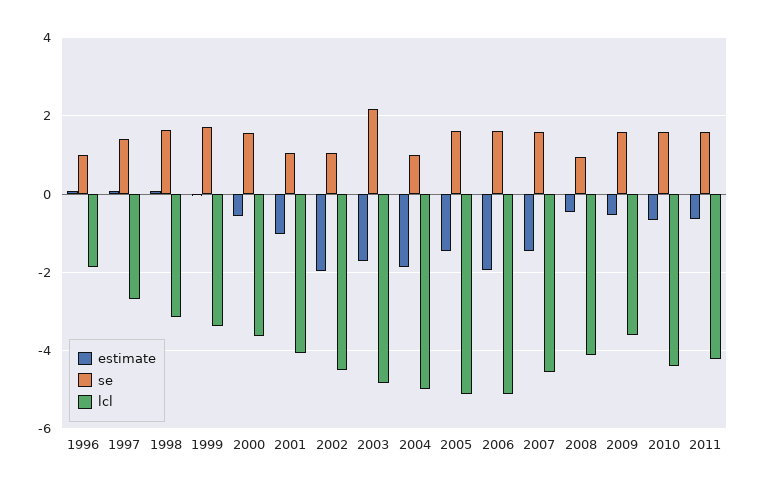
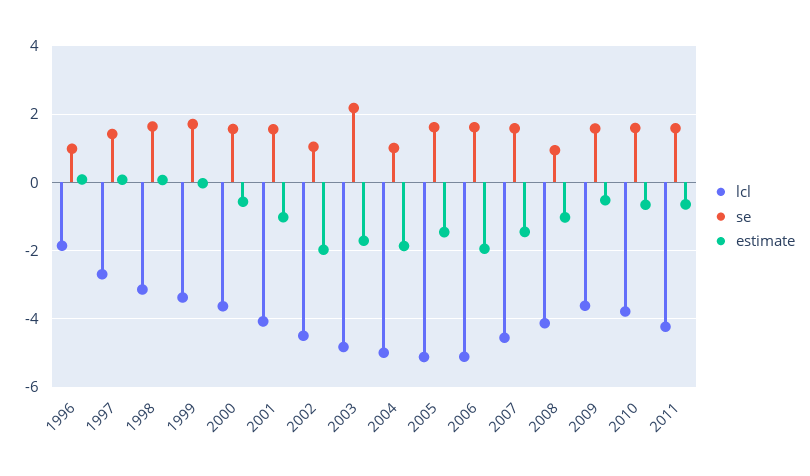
  {
    "estimate": {
      "1996": 0,
      "1997": 0,
      "1998": 0,
      "1999": 0,
      "2000": -0.6,
      "2001": -1,
      "2002": -2,
      "2003": -1.8,
      "2004": -1.8,
      "2005": -1.4,
      "2006": -2,
      "2007": -1.4,
-     "2008": -0.4,
+     "2008": -1,
      "2009": -0.6,
      "2010": -0.6,
      "2011": -0.6
    },
    "se": {
      "1996": 1,
      "1997": 1.4,
      "1998": 1.6,
      "1999": 1.8,
      "2000": 1.6,
-     "2001": 1,
+     "2001": 1.6,
      "2002": 1,
      "2003": 2.2,
      "2004": 1,
      "2005": 1.6,
      "2006": 1.6,
      "2007": 1.6,
      "2008": 1,
      "2009": 1.6,
      "2010": 1.6,
      "2011": 1.6
    },
    "lcl": {
      "1996": -1.8,
      "1997": -2.6,
      "1998": -3.2,
      "1999": -3.4,
      "2000": -3.6,
      "2001": -4,
      "2002": -4.4,
      "2003": -4.8,
      "2004": -5,
      "2005": -5.2,
      "2006": -5.2,
      "2007": -4.6,
      "2008": -4.2,
      "2009": -3.6,
-     "2010": -4.4,
+     "2010": -3.8,
      "2011": -4.2
    }
  }

